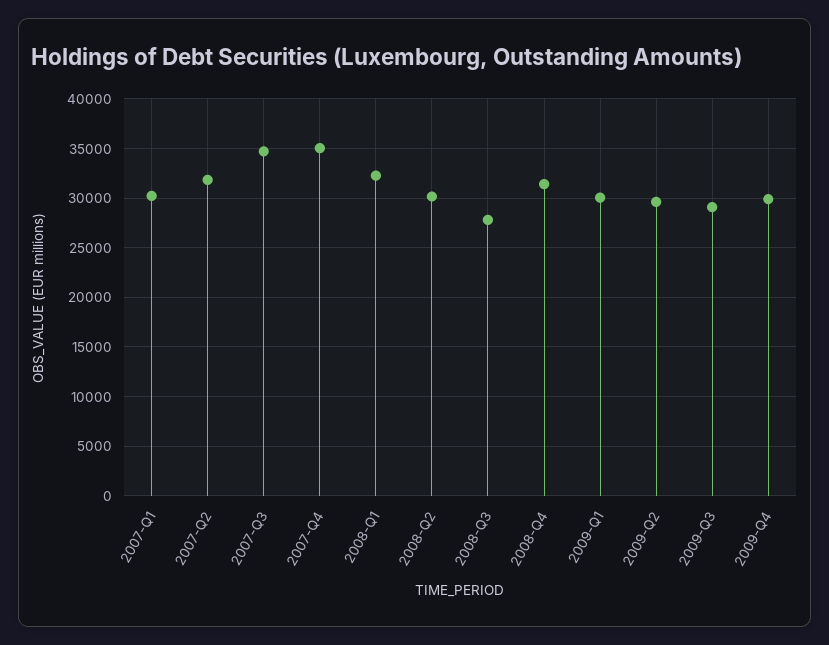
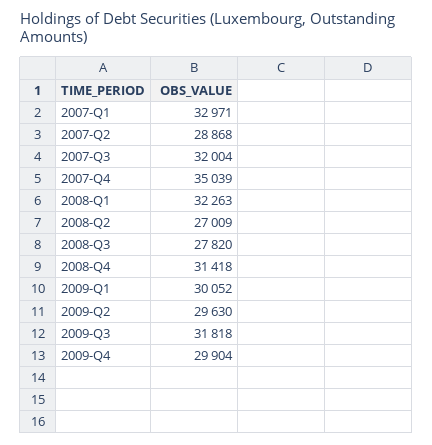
  {
-   "2007-Q1": 30000,
+   "2007-Q1": 32971,
-   "2007-Q2": 32000,
+   "2007-Q2": 28868,
-   "2007-Q3": 35000,
+   "2007-Q3": 32004,
    "2007-Q4": 35039,
    "2008-Q1": 32263,
-   "2008-Q2": 30000,
+   "2008-Q2": 27009,
    "2008-Q3": 27820,
    "2008-Q4": 31418,
    "2009-Q1": 30052,
    "2009-Q2": 29630,
-   "2009-Q3": 29000,
+   "2009-Q3": 31818,
    "2009-Q4": 29904
  }

